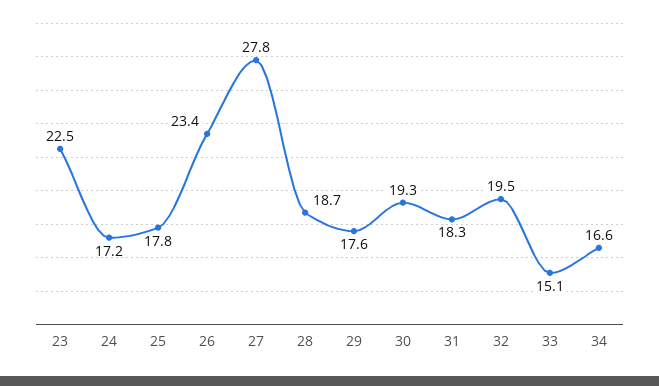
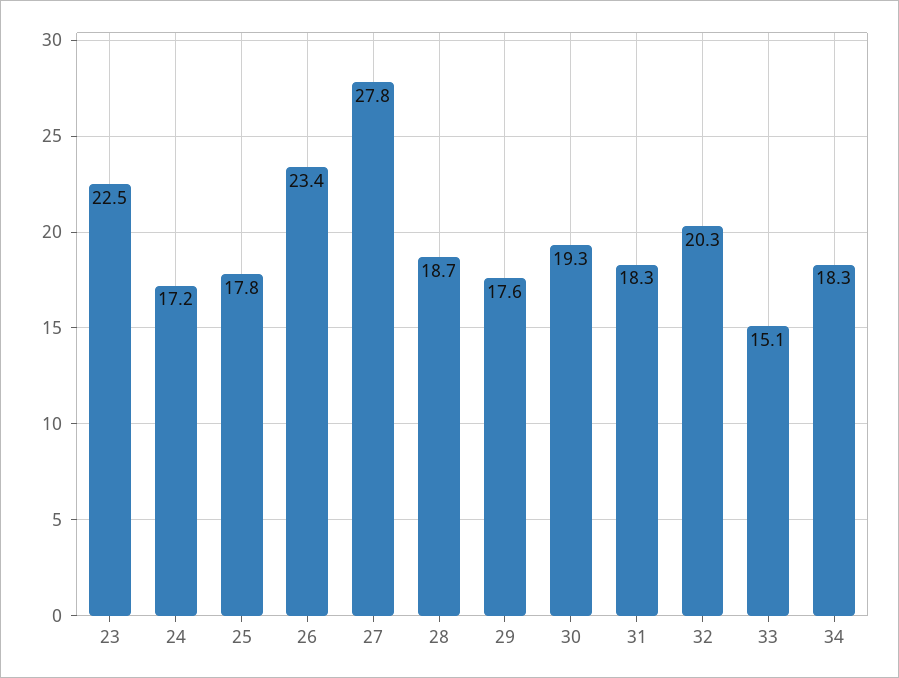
  {
    "23": 22.5,
    "24": 17.2,
    "25": 17.8,
    "26": 23.4,
    "27": 27.8,
    "28": 18.7,
    "29": 17.6,
    "30": 19.3,
    "31": 18.3,
-   "32": 19.5,
+   "32": 20.3,
    "33": 15.1,
-   "34": 16.6
+   "34": 18.3
  }

